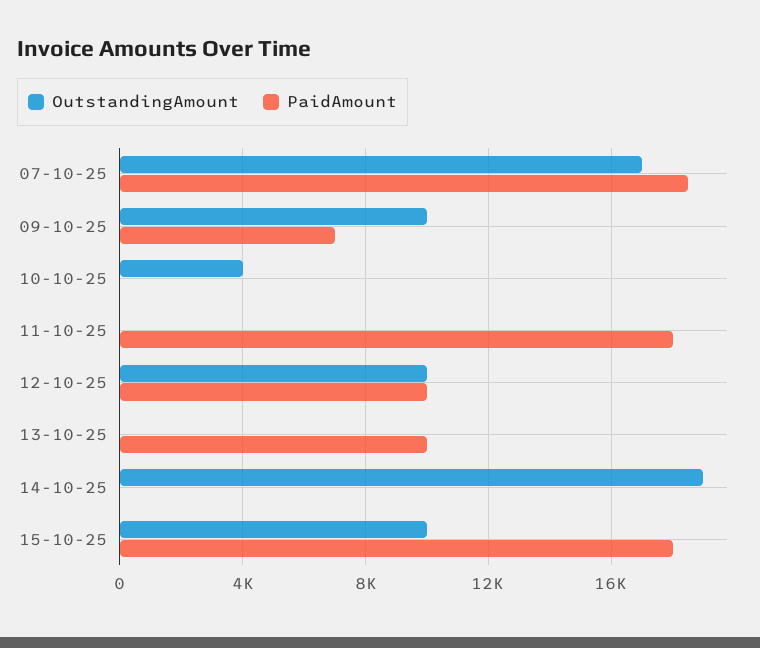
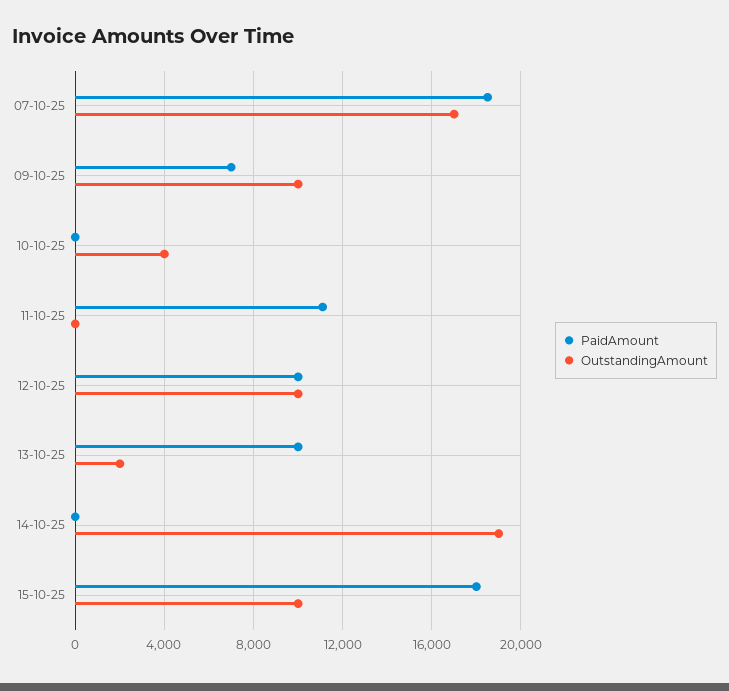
  {
    "OutstandingAmount": {
      "07-10-25": 17000,
      "09-10-25": 10000,
      "10-10-25": 4000,
      "11-10-25": 0,
      "12-10-25": 10000,
-     "13-10-25": 0,
+     "13-10-25": 2000,
      "14-10-25": 19000,
      "15-10-25": 10000
    },
    "PaidAmount": {
      "07-10-25": 18500,
      "09-10-25": 7000,
      "10-10-25": 0,
-     "11-10-25": 18000,
+     "11-10-25": 11000,
      "12-10-25": 10000,
      "13-10-25": 10000,
      "14-10-25": 0,
      "15-10-25": 18000
    }
  }

